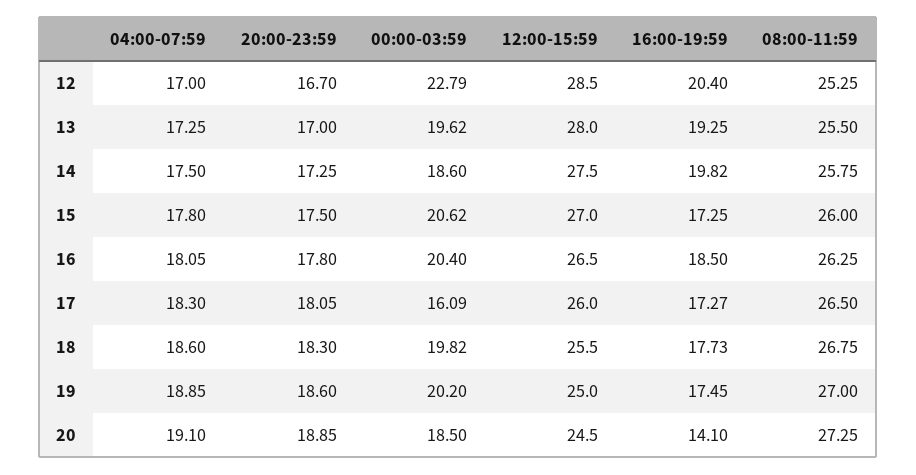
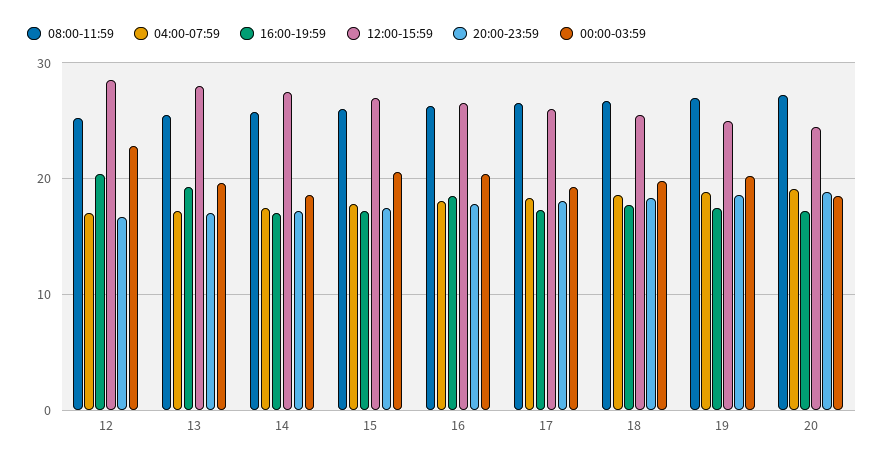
  {
    "04:00-07:59": {
      "12": 17,
      "13": 17.25,
      "14": 17.5,
      "15": 17.8,
      "16": 18.05,
      "17": 18.3,
      "18": 18.6,
      "19": 18.85,
      "20": 19.1
    },
    "20:00-23:59": {
      "12": 16.7,
      "13": 17,
      "14": 17.25,
      "15": 17.5,
      "16": 17.8,
      "17": 18.05,
      "18": 18.3,
      "19": 18.6,
      "20": 18.85
    },
    "00:00-03:59": {
      "12": 22.79,
      "13": 19.62,
      "14": 18.6,
      "15": 20.62,
      "16": 20.4,
-     "17": 16.09,
+     "17": 19,
      "18": 19.82,
      "19": 20.2,
      "20": 18.5
    },
    "12:00-15:59": {
      "12": 28.5,
      "13": 28,
      "14": 27.5,
      "15": 27,
      "16": 26.5,
      "17": 26,
      "18": 25.5,
      "19": 25,
      "20": 24.5
    },
    "16:00-19:59": {
      "12": 20.4,
      "13": 19.25,
-     "14": 19.82,
+     "14": 17,
      "15": 17.25,
      "16": 18.5,
      "17": 17.27,
      "18": 17.73,
      "19": 17.45,
-     "20": 14.1
+     "20": 17
    },
    "08:00-11:59": {
      "12": 25.25,
      "13": 25.5,
      "14": 25.75,
      "15": 26,
      "16": 26.25,
      "17": 26.5,
      "18": 26.75,
      "19": 27,
      "20": 27.25
    }
  }

